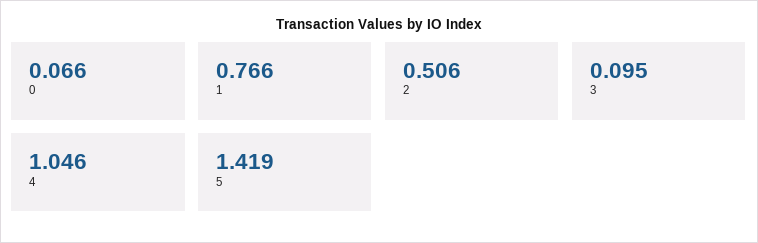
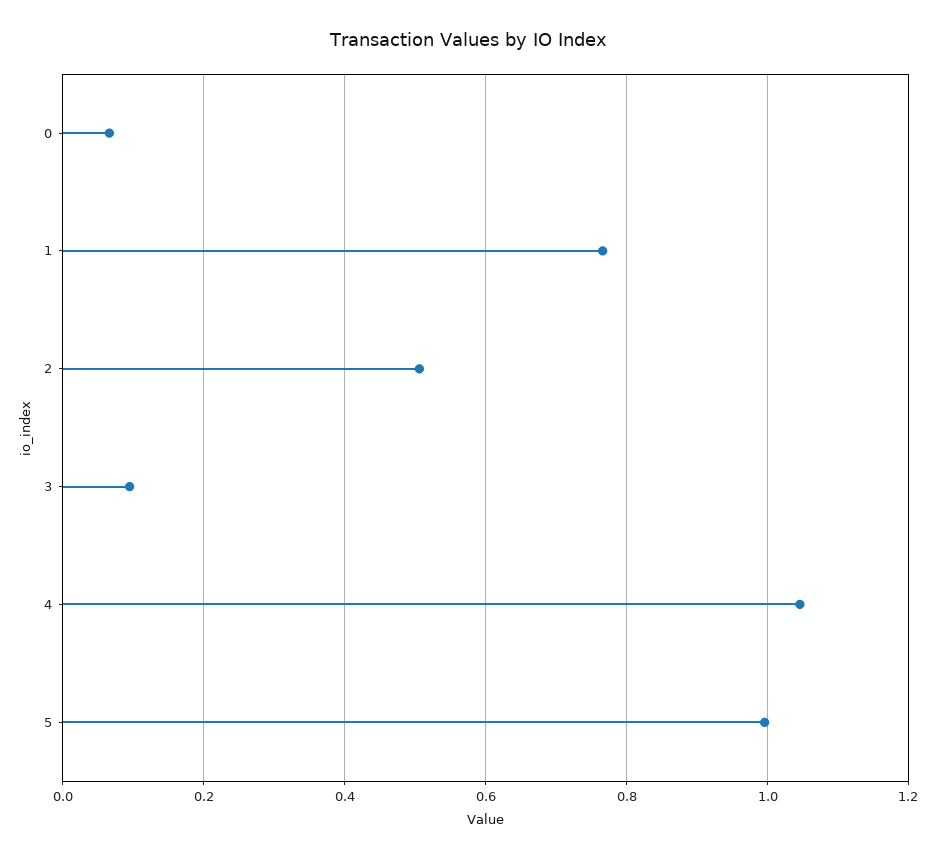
  {
    "0": 0.066,
    "1": 0.766,
    "2": 0.506,
    "3": 0.095,
    "4": 1.046,
-   "5": 1.419
+   "5": 1
  }

